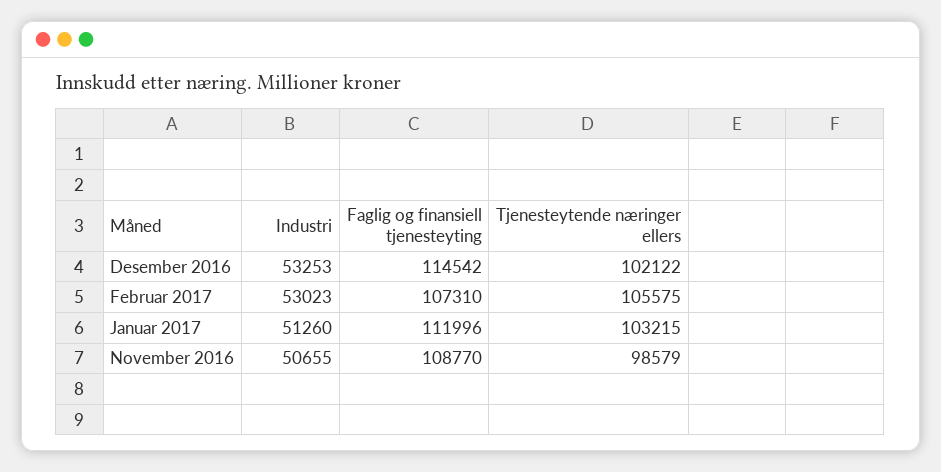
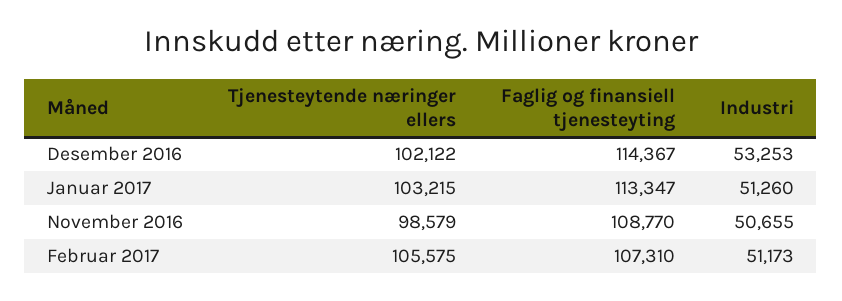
  {
    "Industri": {
      "Desember 2016": 53253,
-     "Februar 2017": 53023,
+     "Februar 2017": 51173,
      "Januar 2017": 51260,
      "November 2016": 50655
    },
    "Faglig og finansiell tjenesteyting": {
-     "Desember 2016": 114542,
+     "Desember 2016": 114367,
      "Februar 2017": 107310,
-     "Januar 2017": 111996,
+     "Januar 2017": 113347,
      "November 2016": 108770
    },
    "Tjenesteytende næringer ellers": {
      "Desember 2016": 102122,
      "Februar 2017": 105575,
      "Januar 2017": 103215,
      "November 2016": 98579
    }
  }

